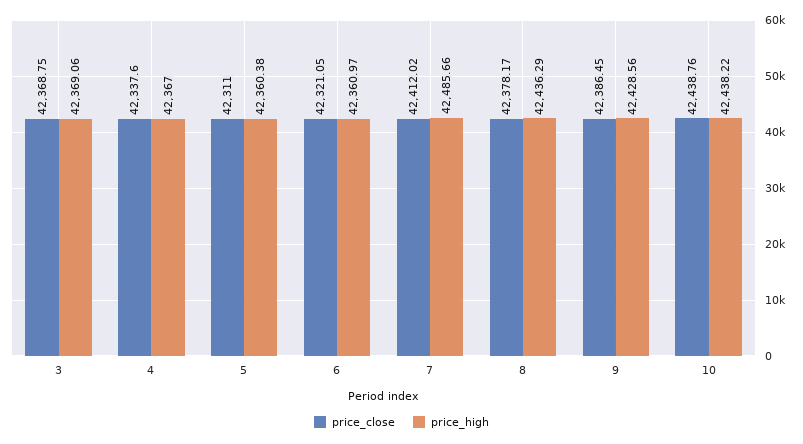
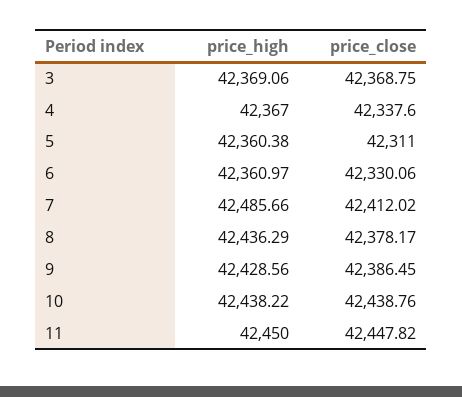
  {
    "price_close": {
      "3": 42368.75,
      "4": 42337.6,
      "5": 42311,
-     "6": 42321.05,
+     "6": 42330.06,
      "7": 42412.02,
      "8": 42378.17,
      "9": 42386.45,
-     "10": 42438.76
+     "10": 42438.76,
+     "11": 42447.82
    },
    "price_high": {
      "3": 42369.06,
      "4": 42367,
      "5": 42360.38,
      "6": 42360.97,
      "7": 42485.66,
      "8": 42436.29,
      "9": 42428.56,
-     "10": 42438.22
+     "10": 42438.22,
+     "11": 42450
    }
  }

